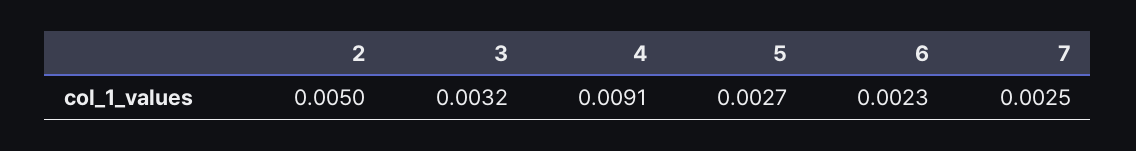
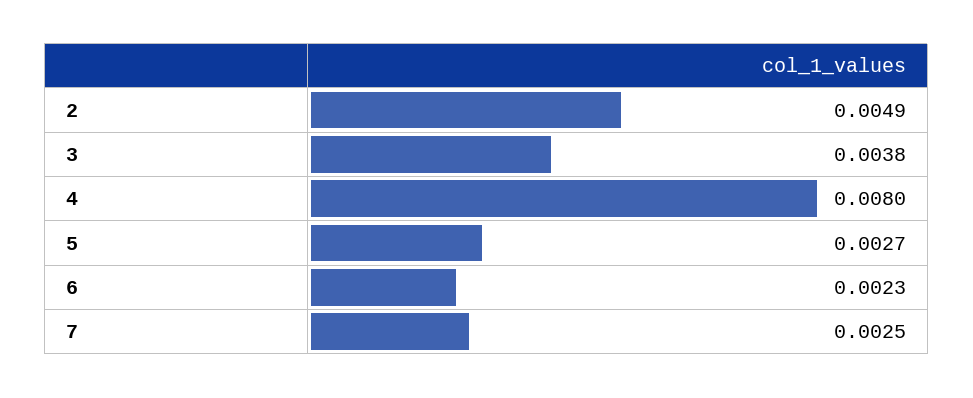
  {
-   "2": 0.005,
+   "2": 0.0049,
-   "3": 0.0032,
+   "3": 0.0038,
-   "4": 0.0091,
+   "4": 0.008,
    "5": 0.0027,
    "6": 0.0023,
    "7": 0.0025
  }

